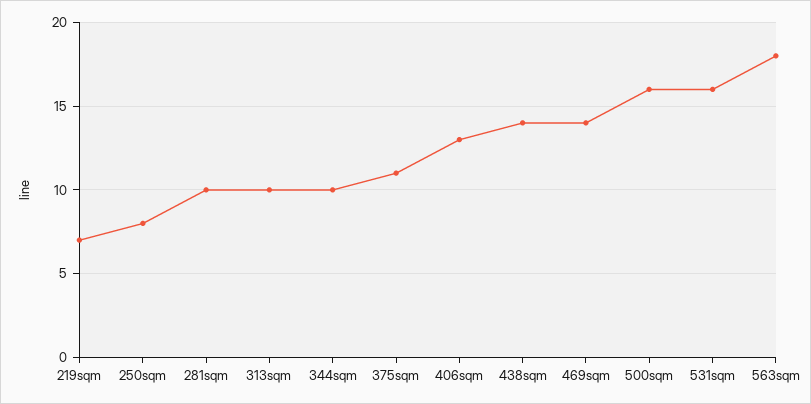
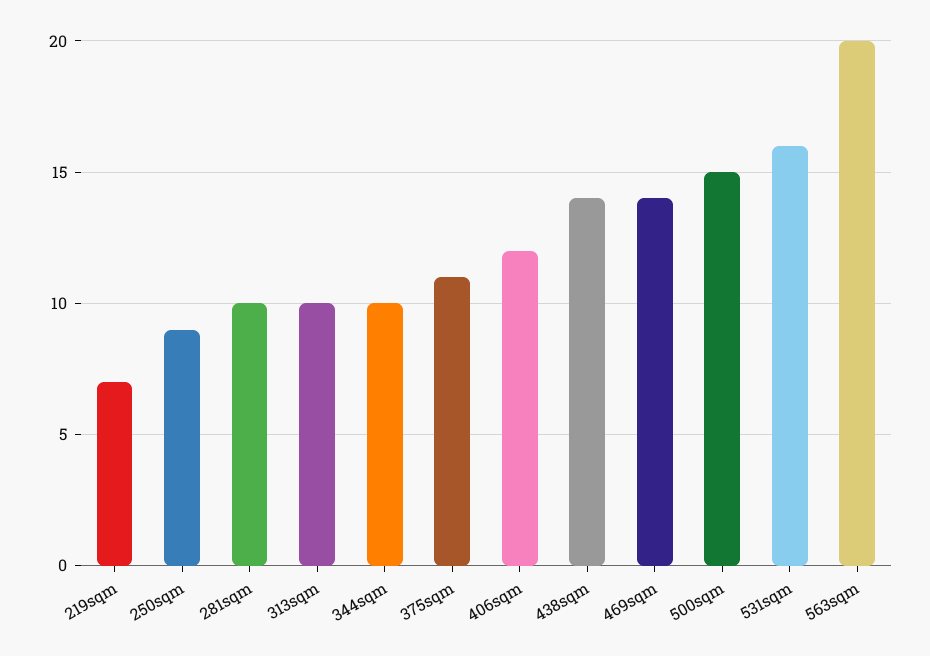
  {
    "219sqm": 7,
-   "250sqm": 8,
+   "250sqm": 9,
    "281sqm": 10,
    "313sqm": 10,
    "344sqm": 10,
    "375sqm": 11,
-   "406sqm": 13,
+   "406sqm": 12,
    "438sqm": 14,
    "469sqm": 14,
-   "500sqm": 16,
+   "500sqm": 15,
    "531sqm": 16,
-   "563sqm": 18
+   "563sqm": 20
  }

